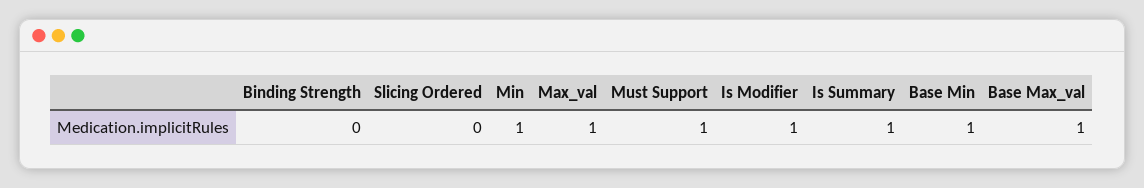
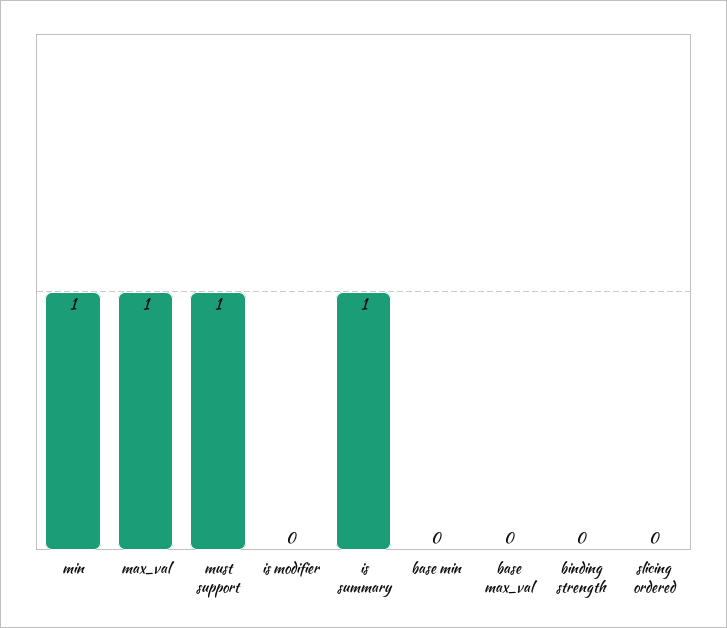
  {
    "Binding Strength": 0,
    "Slicing Ordered": 0,
    "Min": 1,
    "Max_val": 1,
    "Must Support": 1,
-   "Is Modifier": 1,
+   "Is Modifier": 0,
    "Is Summary": 1,
-   "Base Min": 1,
+   "Base Min": 0,
-   "Base Max_val": 1
+   "Base Max_val": 0
  }

